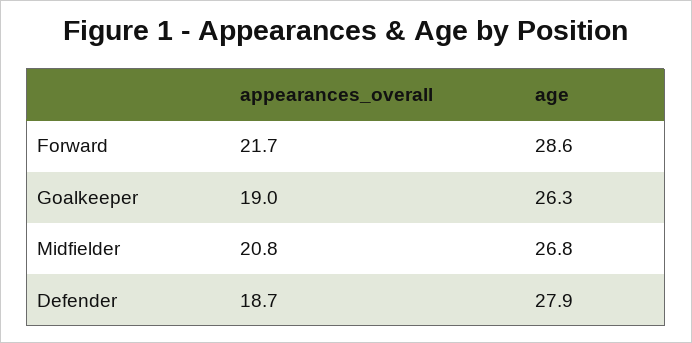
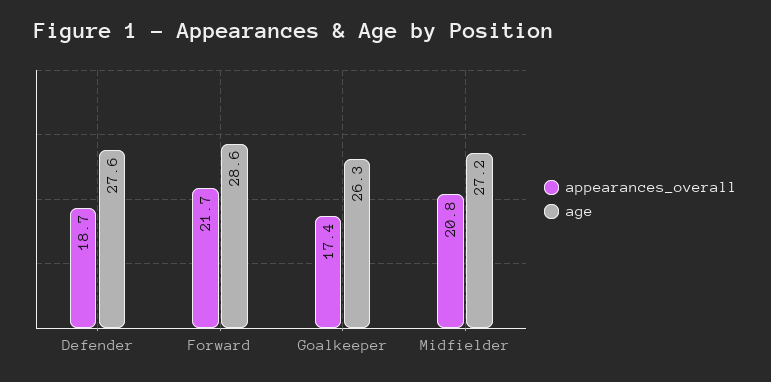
  {
    "appearances_overall": {
      "Forward": 21.7,
-     "Goalkeeper": 19,
+     "Goalkeeper": 17.4,
      "Midfielder": 20.8,
      "Defender": 18.7
    },
    "age": {
      "Forward": 28.6,
      "Goalkeeper": 26.3,
-     "Midfielder": 26.8,
+     "Midfielder": 27.2,
-     "Defender": 27.9
+     "Defender": 27.6
    }
  }

